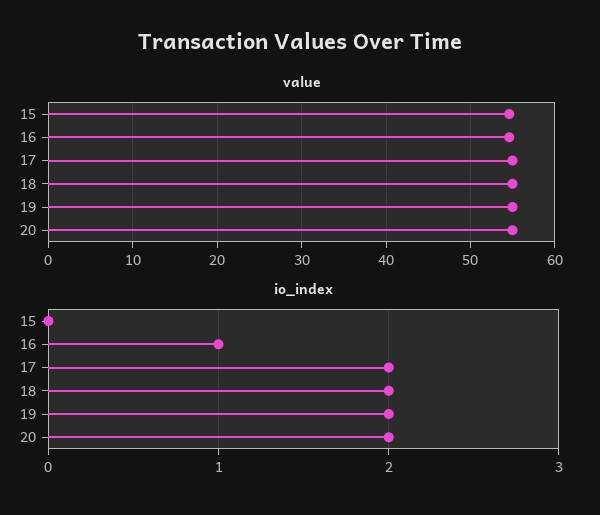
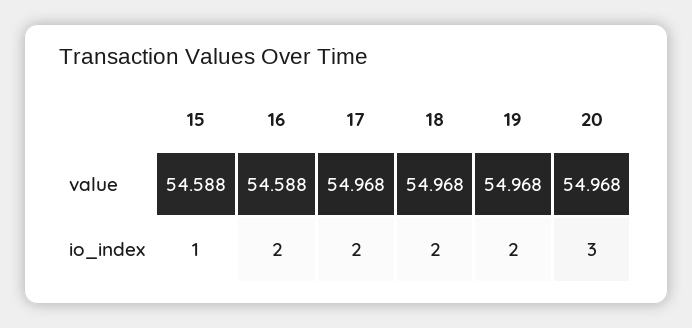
  {
    "value": {
      "15": 54.588,
      "16": 54.588,
      "17": 54.968,
      "18": 54.968,
      "19": 54.968,
      "20": 54.968
    },
    "io_index": {
-     "15": 0,
+     "15": 1,
-     "16": 1,
+     "16": 2,
      "17": 2,
      "18": 2,
      "19": 2,
-     "20": 2
+     "20": 3
    }
  }

